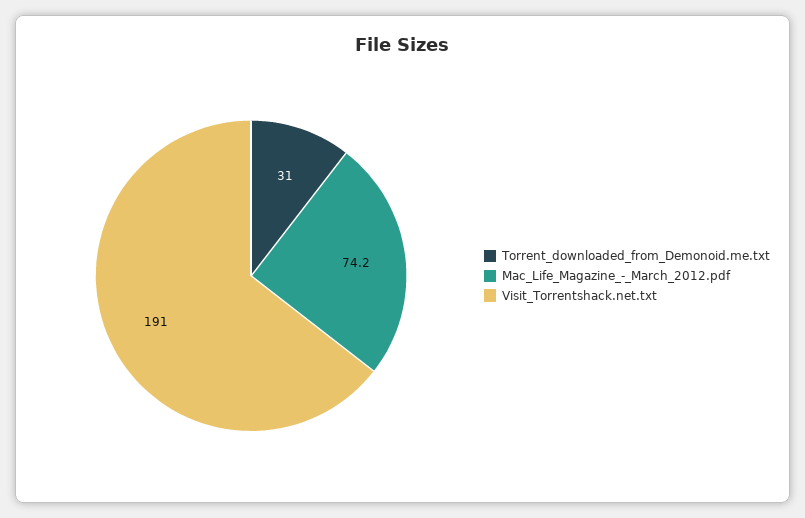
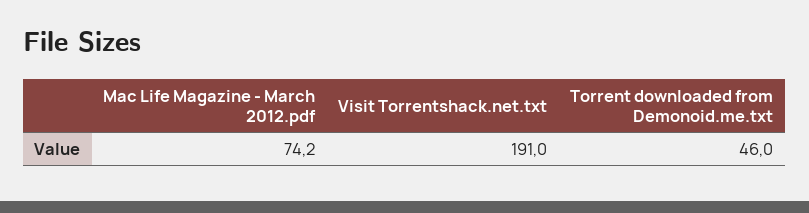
  {
-   "Torrent_downloaded_from_Demonoid.me.txt": 31,
+   "Torrent_downloaded_from_Demonoid.me.txt": 46,
    "Mac_Life_Magazine_-_March_2012.pdf": 74.2,
    "Visit_Torrentshack.net.txt": 191
  }

